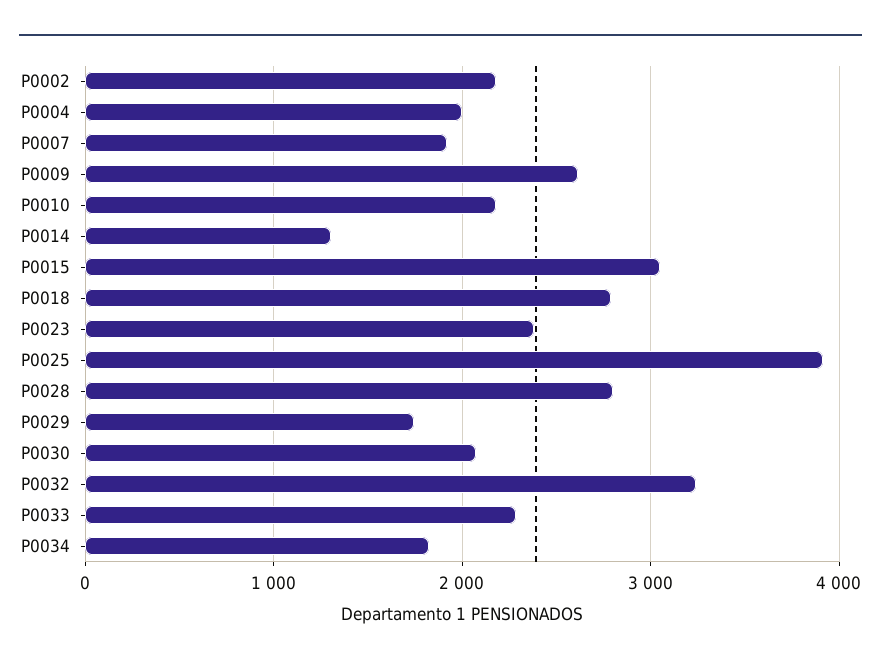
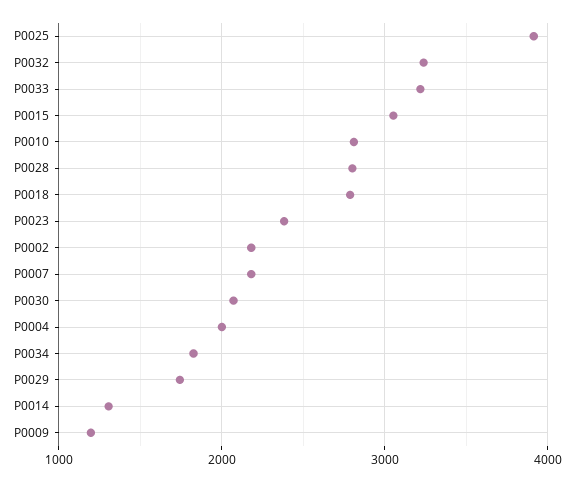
  {
    "P0002": 2200,
    "P0004": 2000,
-   "P0007": 1900,
+   "P0007": 2200,
-   "P0009": 2600,
+   "P0009": 1200,
-   "P0010": 2200,
+   "P0010": 2800,
    "P0014": 1300,
    "P0015": 3100,
    "P0018": 2800,
    "P0023": 2400,
    "P0025": 3900,
    "P0028": 2800,
    "P0029": 1700,
    "P0030": 2100,
    "P0032": 3200,
-   "P0033": 2300,
+   "P0033": 3200,
    "P0034": 1800
  }

